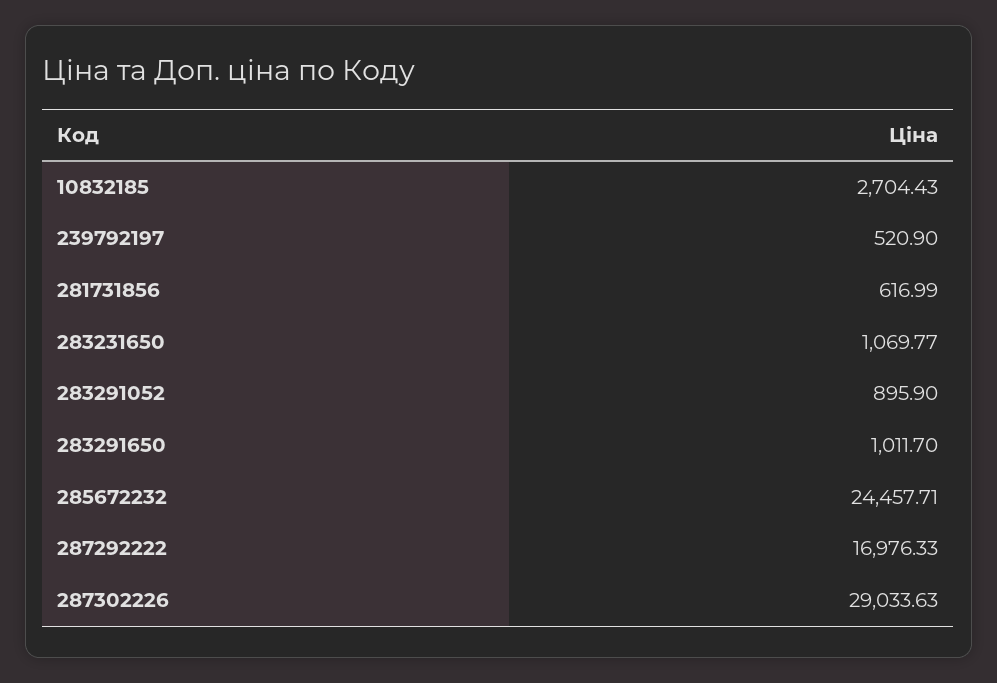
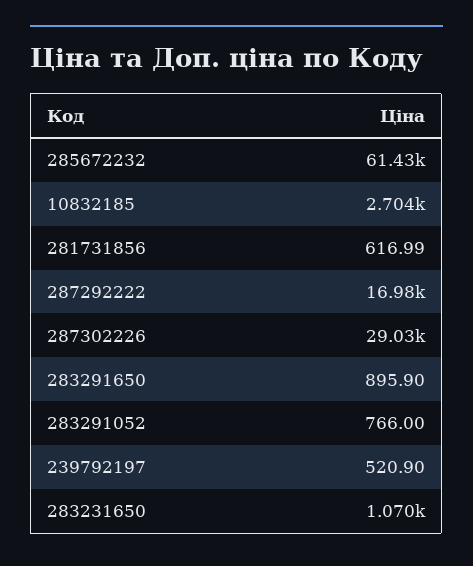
  {
    "10832185": 2704.43,
    "239792197": 520.9,
    "281731856": 616.99,
    "283231650": 1069.77,
-   "283291052": 895.9,
+   "283291052": 766,
-   "283291650": 1011.7,
+   "283291650": 895.9,
-   "285672232": 24457.71,
+   "285672232": 61430,
    "287292222": 16976.33,
    "287302226": 29033.63
  }

